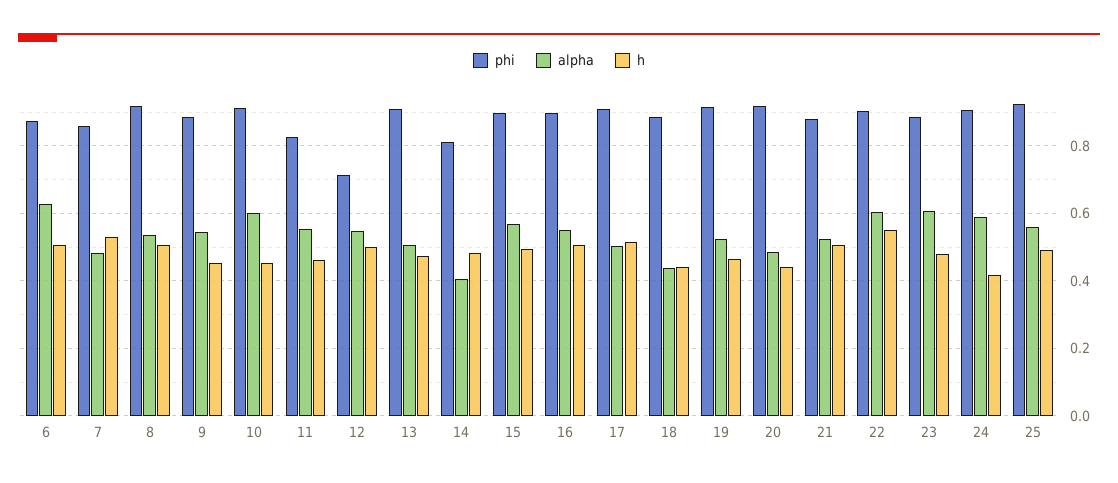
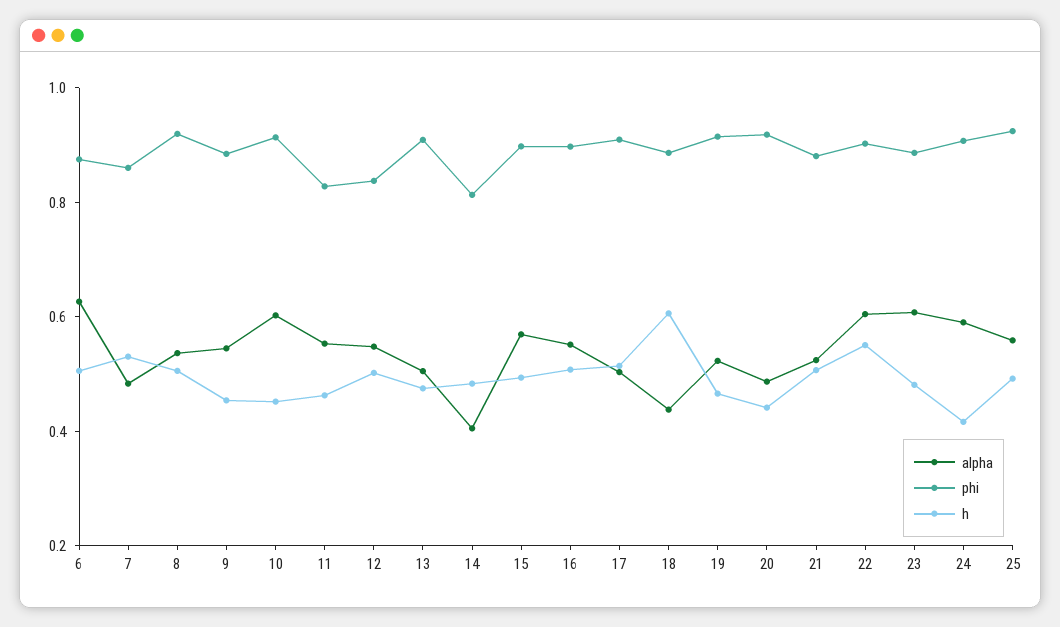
  {
    "phi": {
      "6": 0.88,
      "7": 0.86,
      "8": 0.92,
      "9": 0.88,
      "10": 0.92,
      "11": 0.82,
-     "12": 0.72,
+     "12": 0.85,
      "13": 0.9,
      "14": 0.82,
      "15": 0.9,
      "16": 0.9,
      "17": 0.9,
      "18": 0.88,
      "19": 0.92,
      "20": 0.92,
      "21": 0.88,
      "22": 0.9,
      "23": 0.88,
      "24": 0.9,
      "25": 0.92
    },
    "alpha": {
      "6": 0.62,
      "7": 0.48,
      "8": 0.54,
      "9": 0.54,
      "10": 0.6,
      "11": 0.56,
      "12": 0.54,
      "13": 0.5,
      "14": 0.4,
      "15": 0.56,
      "16": 0.56,
      "17": 0.5,
      "18": 0.44,
      "19": 0.52,
      "20": 0.48,
      "21": 0.52,
      "22": 0.6,
      "23": 0.6,
      "24": 0.6,
      "25": 0.56
    },
    "h": {
      "6": 0.5,
      "7": 0.54,
      "8": 0.5,
      "9": 0.46,
      "10": 0.46,
      "11": 0.46,
      "12": 0.5,
      "13": 0.48,
      "14": 0.48,
      "15": 0.5,
      "16": 0.5,
      "17": 0.52,
-     "18": 0.44,
+     "18": 0.6,
      "19": 0.46,
      "20": 0.44,
      "21": 0.5,
      "22": 0.56,
      "23": 0.48,
      "24": 0.42,
      "25": 0.5
    }
  }

